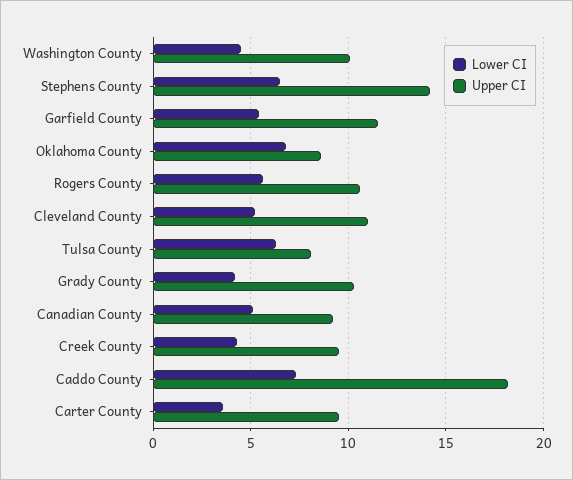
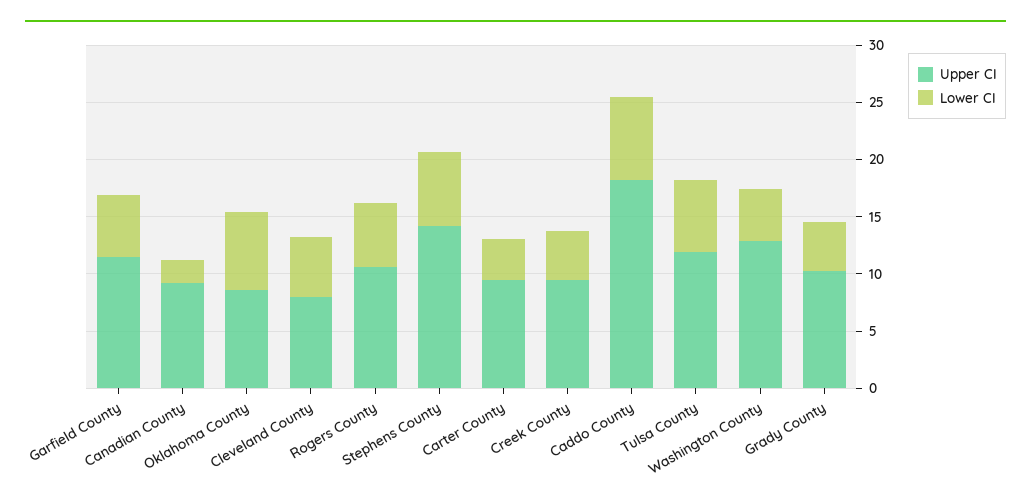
  {
    "Lower CI": {
      "Washington County": 4.5,
      "Stephens County": 6.5,
      "Garfield County": 5.5,
      "Oklahoma County": 7,
      "Rogers County": 5.5,
      "Cleveland County": 5,
      "Tulsa County": 6.5,
      "Grady County": 4,
-     "Canadian County": 5,
+     "Canadian County": 2,
      "Creek County": 4.5,
      "Caddo County": 7.5,
      "Carter County": 3.5
    },
    "Upper CI": {
-     "Washington County": 10,
+     "Washington County": 13,
      "Stephens County": 14,
      "Garfield County": 11.5,
      "Oklahoma County": 8.5,
      "Rogers County": 10.5,
-     "Cleveland County": 11,
+     "Cleveland County": 8,
-     "Tulsa County": 8,
+     "Tulsa County": 12,
      "Grady County": 10.5,
      "Canadian County": 9,
      "Creek County": 9.5,
      "Caddo County": 18,
      "Carter County": 9.5
    }
  }

